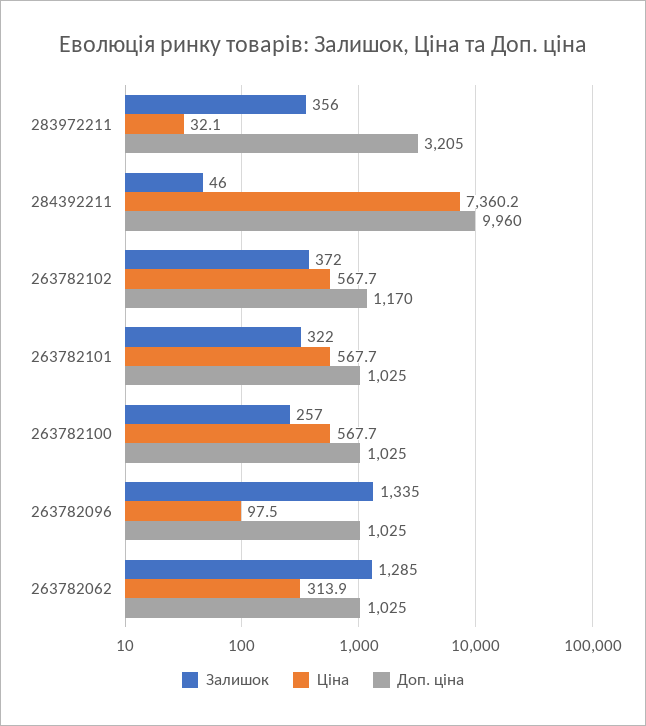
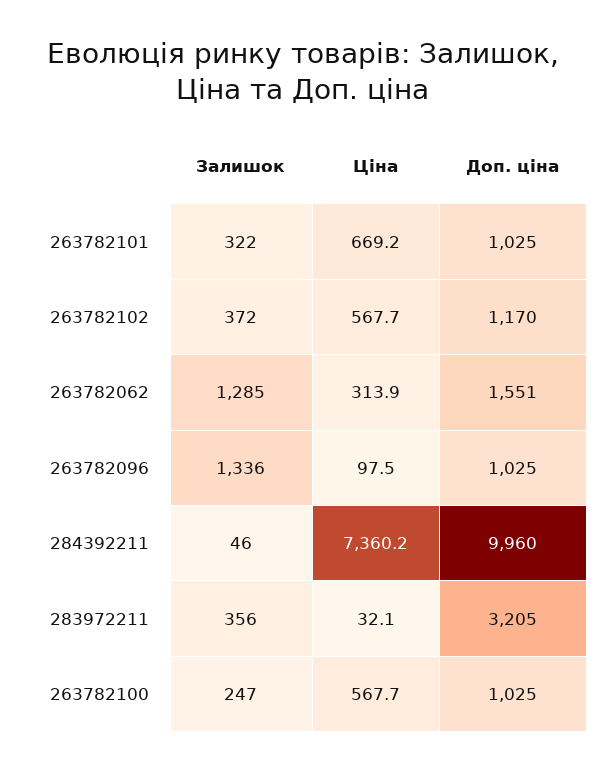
  {
    "Залишок": {
      "283972211": 356,
      "284392211": 46,
      "263782102": 372,
      "263782101": 322,
-     "263782100": 257,
+     "263782100": 247,
-     "263782096": 1335,
+     "263782096": 1336,
      "263782062": 1285
    },
    "Ціна": {
      "283972211": 32.1,
      "284392211": 7360.2,
      "263782102": 567.7,
-     "263782101": 567.7,
+     "263782101": 669.2,
      "263782100": 567.7,
      "263782096": 97.5,
      "263782062": 313.9
    },
    "Доп. ціна": {
      "283972211": 3205,
      "284392211": 9960,
      "263782102": 1170,
      "263782101": 1025,
      "263782100": 1025,
      "263782096": 1025,
-     "263782062": 1025
+     "263782062": 1551
    }
  }

